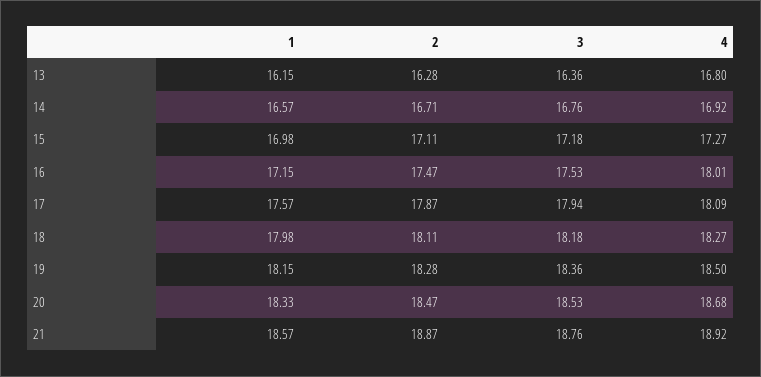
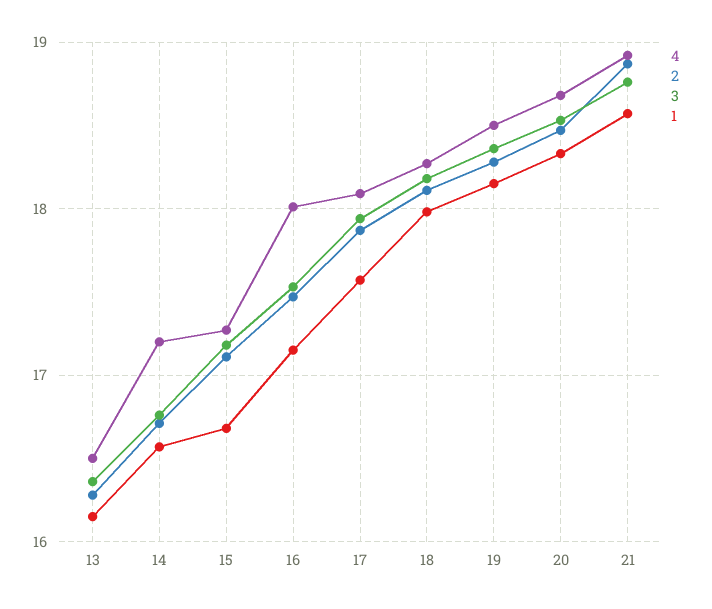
  {
    "1": {
      "13": 16.15,
      "14": 16.57,
-     "15": 16.98,
+     "15": 16.7,
      "16": 17.15,
      "17": 17.57,
      "18": 17.98,
      "19": 18.15,
      "20": 18.33,
      "21": 18.57
    },
    "2": {
      "13": 16.28,
      "14": 16.71,
      "15": 17.11,
      "16": 17.47,
      "17": 17.87,
      "18": 18.11,
      "19": 18.28,
      "20": 18.47,
      "21": 18.87
    },
    "3": {
      "13": 16.36,
      "14": 16.76,
      "15": 17.18,
      "16": 17.53,
      "17": 17.94,
      "18": 18.18,
      "19": 18.36,
      "20": 18.53,
      "21": 18.76
    },
    "4": {
-     "13": 16.8,
+     "13": 16.5,
-     "14": 16.92,
+     "14": 17.2,
      "15": 17.27,
      "16": 18.01,
      "17": 18.09,
      "18": 18.27,
      "19": 18.5,
      "20": 18.68,
      "21": 18.92
    }
  }

